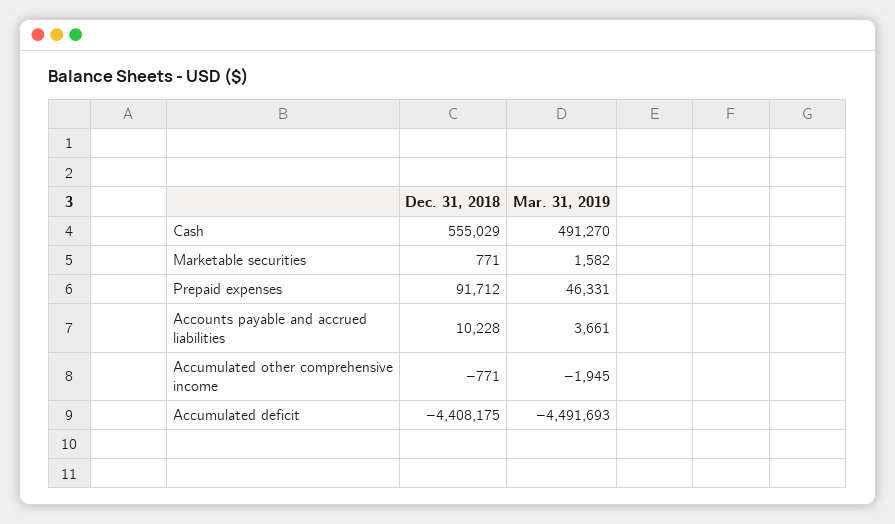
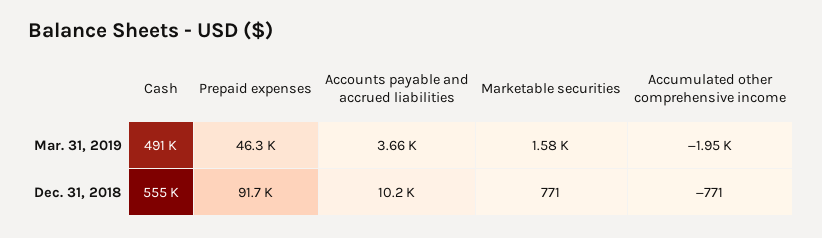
  {
    "Dec. 31, 2018": {
      "Cash": 555029,
      "Marketable securities": 771,
      "Prepaid expenses": 91712,
      "Accounts payable and accrued liabilities": 10228,
-     "Accumulated other comprehensive income": -771,
+     "Accumulated other comprehensive income": -771
-     "Accumulated deficit": -4408175
    },
    "Mar. 31, 2019": {
      "Cash": 491270,
      "Marketable securities": 1582,
      "Prepaid expenses": 46331,
      "Accounts payable and accrued liabilities": 3661,
-     "Accumulated other comprehensive income": -1945,
+     "Accumulated other comprehensive income": -1945
-     "Accumulated deficit": -4491693
    }
  }

